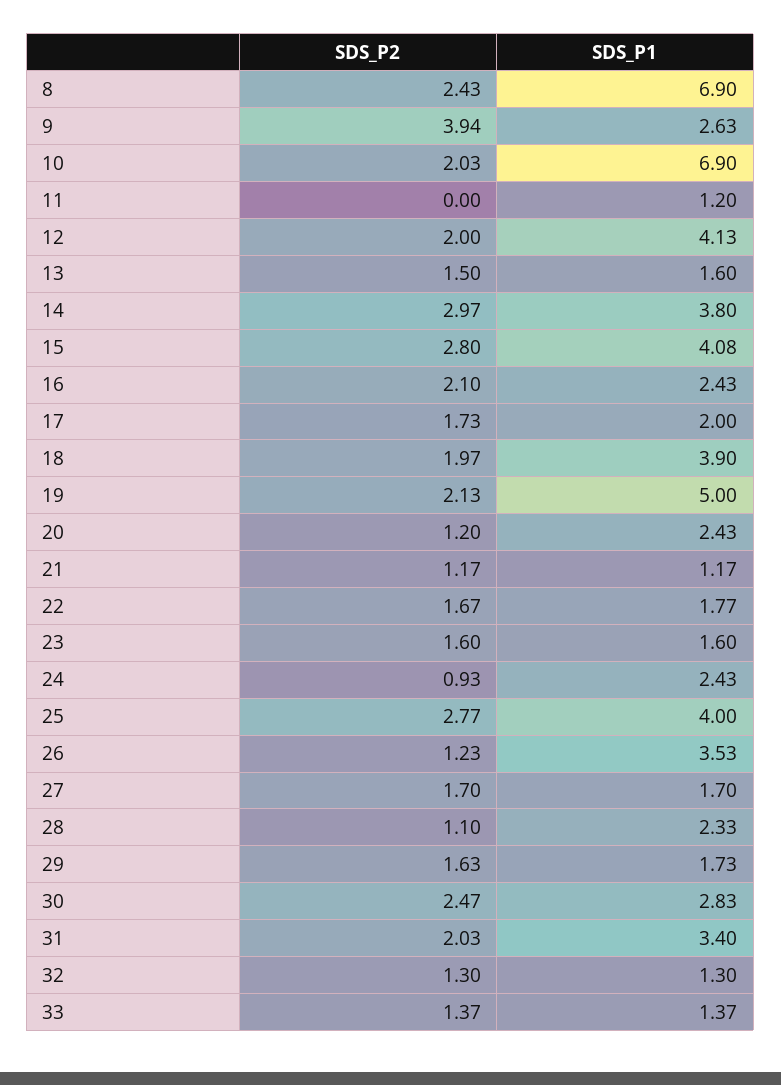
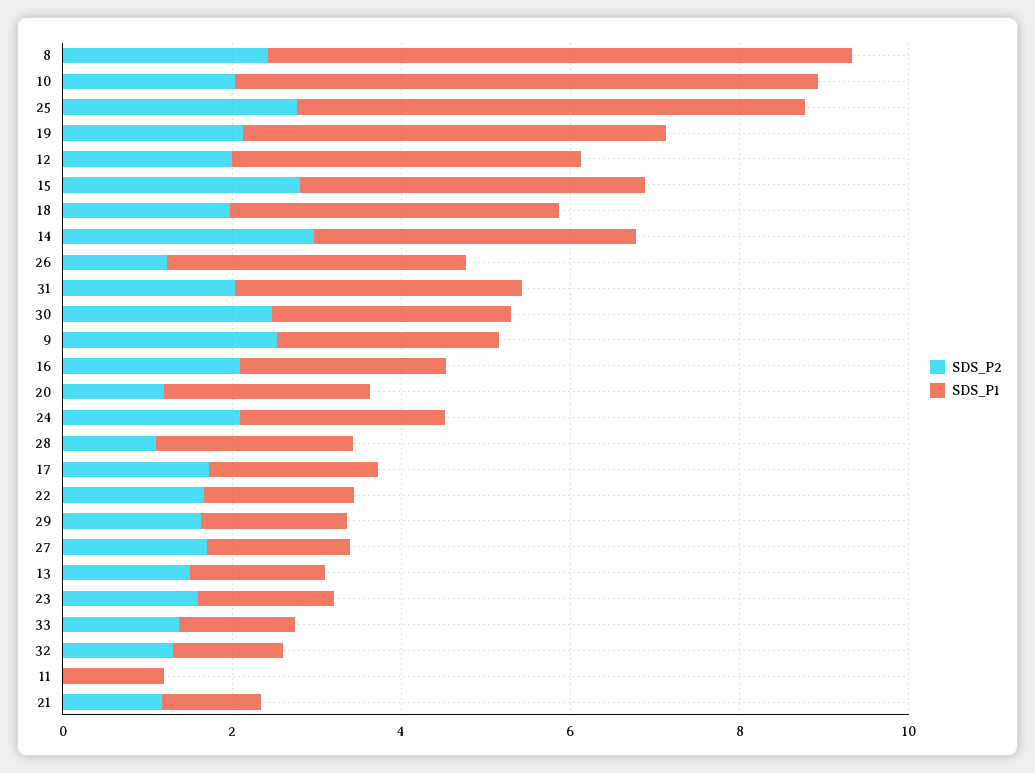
  {
    "SDS_P2": {
      "8": 2.43,
-     "9": 3.94,
+     "9": 2.5,
      "10": 2.03,
      "11": 0,
      "12": 2,
      "13": 1.5,
      "14": 2.97,
      "15": 2.8,
      "16": 2.1,
      "17": 1.73,
      "18": 1.97,
      "19": 2.13,
      "20": 1.2,
      "21": 1.17,
      "22": 1.67,
      "23": 1.6,
-     "24": 0.93,
+     "24": 2,
      "25": 2.77,
      "26": 1.23,
      "27": 1.7,
      "28": 1.1,
      "29": 1.63,
      "30": 2.47,
      "31": 2.03,
      "32": 1.3,
      "33": 1.37
    },
    "SDS_P1": {
      "8": 6.9,
      "9": 2.63,
      "10": 6.9,
      "11": 1.2,
      "12": 4.13,
      "13": 1.6,
      "14": 3.8,
      "15": 4.08,
      "16": 2.43,
      "17": 2,
      "18": 3.9,
      "19": 5,
      "20": 2.43,
      "21": 1.17,
      "22": 1.77,
      "23": 1.6,
      "24": 2.43,
-     "25": 4,
+     "25": 6,
      "26": 3.53,
      "27": 1.7,
      "28": 2.33,
      "29": 1.73,
      "30": 2.83,
      "31": 3.4,
      "32": 1.3,
      "33": 1.37
    }
  }

